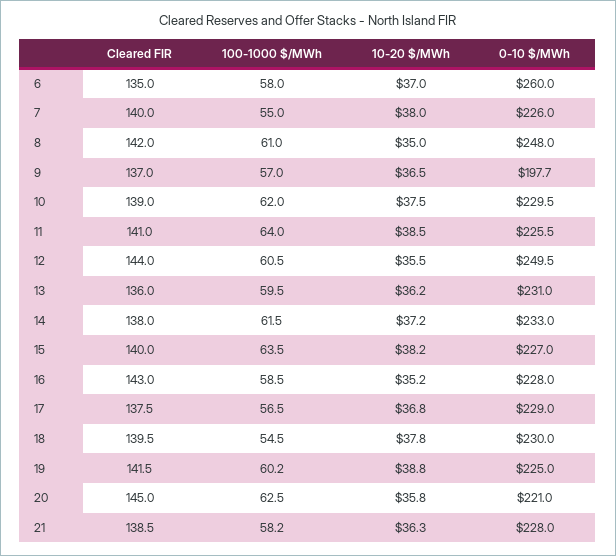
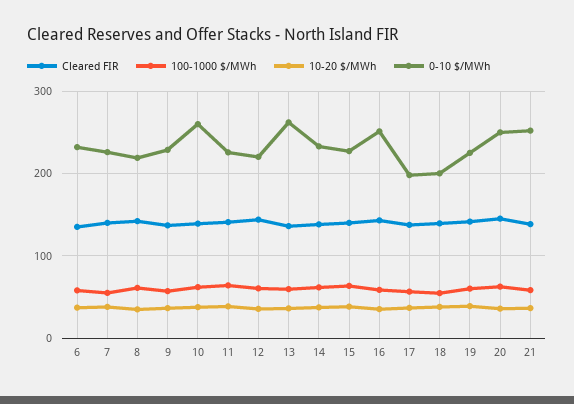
  {
    "Cleared FIR": {
      "6": 135,
      "7": 140,
      "8": 142,
      "9": 137,
      "10": 139,
      "11": 141,
      "12": 144,
      "13": 136,
      "14": 138,
      "15": 140,
      "16": 143,
      "17": 137.5,
      "18": 139.5,
      "19": 141.5,
      "20": 145,
      "21": 138.5
    },
    "100-1000 $/MWh": {
      "6": 58,
      "7": 55,
      "8": 61,
      "9": 57,
      "10": 62,
      "11": 64,
      "12": 60.5,
      "13": 59.5,
      "14": 61.5,
      "15": 63.5,
      "16": 58.5,
      "17": 56.5,
      "18": 54.5,
      "19": 60.2,
      "20": 62.5,
      "21": 58.2
    },
    "10-20 $/MWh": {
      "6": 37,
      "7": 38,
      "8": 35,
      "9": 36.5,
      "10": 37.5,
      "11": 38.5,
      "12": 35.5,
      "13": 36.2,
      "14": 37.2,
      "15": 38.2,
      "16": 35.2,
      "17": 36.8,
      "18": 37.8,
      "19": 38.8,
      "20": 35.8,
      "21": 36.3
    },
    "0-10 $/MWh": {
-     "6": 260,
+     "6": 230,
      "7": 226,
-     "8": 248,
+     "8": 220,
-     "9": 197.7,
+     "9": 230,
-     "10": 229.5,
+     "10": 260,
      "11": 225.5,
-     "12": 249.5,
+     "12": 220,
-     "13": 231,
+     "13": 260,
      "14": 233,
      "15": 227,
-     "16": 228,
+     "16": 250,
-     "17": 229,
+     "17": 200,
-     "18": 230,
+     "18": 200,
      "19": 225,
-     "20": 221,
+     "20": 250,
-     "21": 228
+     "21": 250
    }
  }

